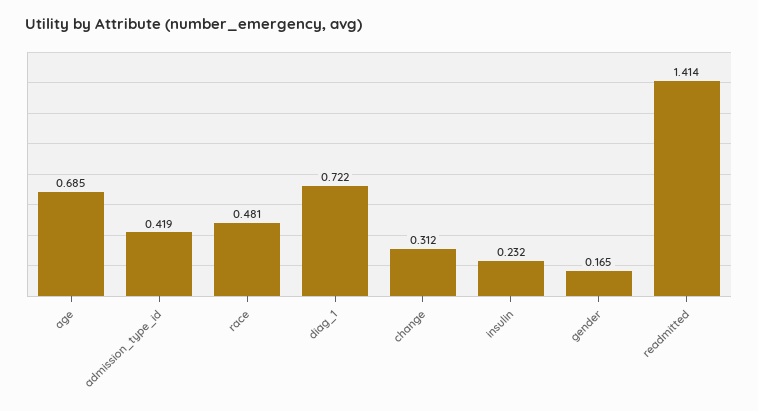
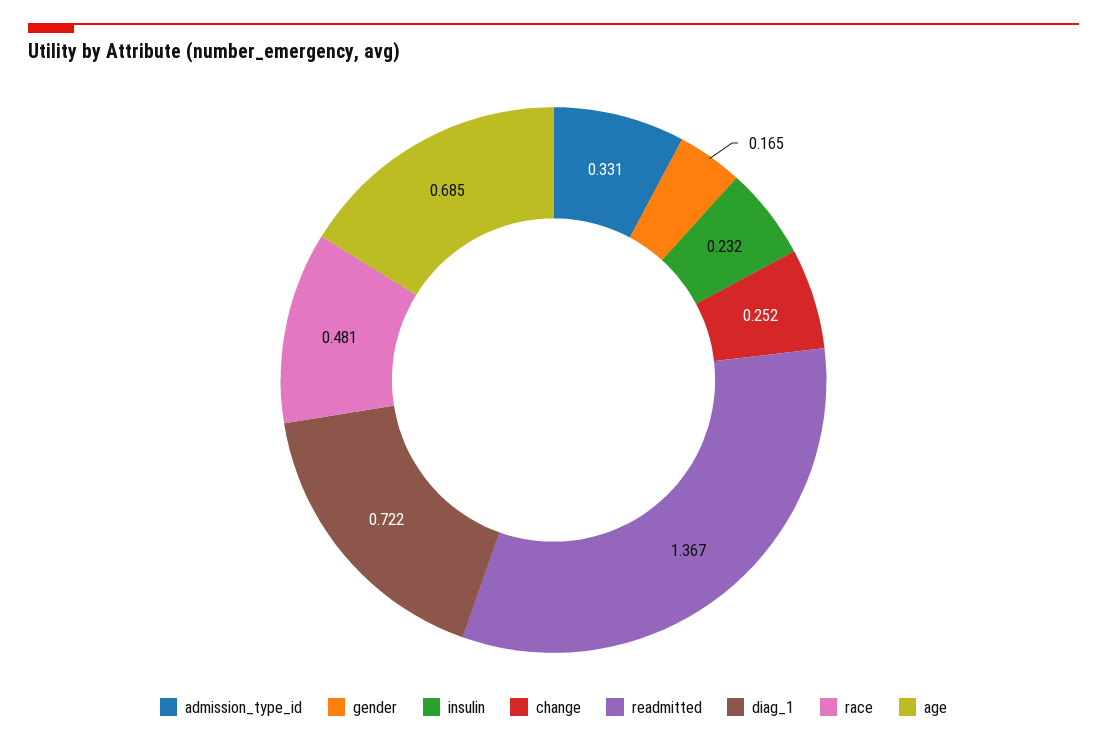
  {
    "age": 0.685,
-   "admission_type_id": 0.419,
+   "admission_type_id": 0.331,
    "race": 0.481,
    "diag_1": 0.722,
-   "change": 0.312,
+   "change": 0.252,
    "insulin": 0.232,
    "gender": 0.165,
-   "readmitted": 1.414
+   "readmitted": 1.367
  }

